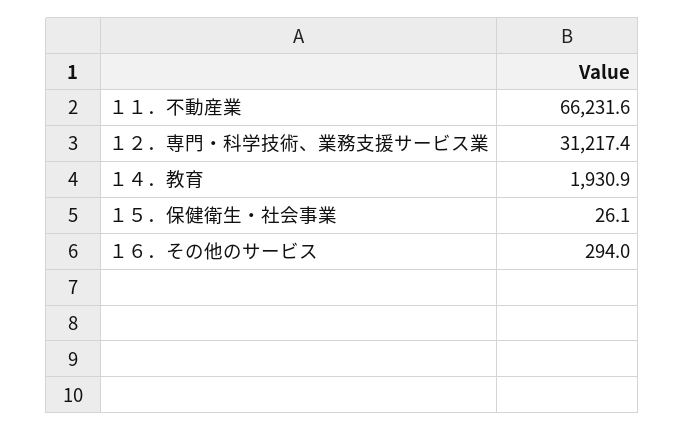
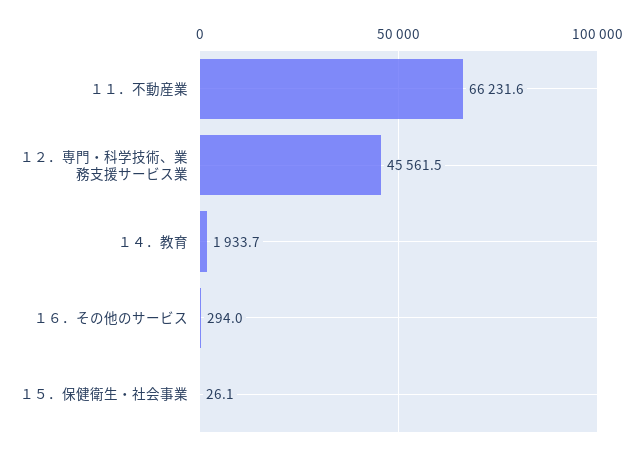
  {
    "１１．不動産業": 66231.6,
-   "１２．専門・科学技術、業務支援サービス業": 31217.4,
+   "１２．専門・科学技術、業務支援サービス業": 45561.5,
-   "１４．教育": 1930.9,
+   "１４．教育": 1933.7,
    "１５．保健衛生・社会事業": 26.1,
    "１６．その他のサービス": 294
  }

